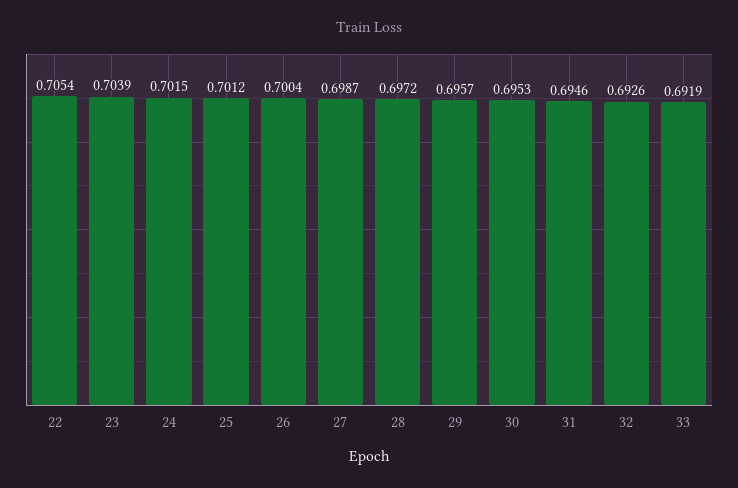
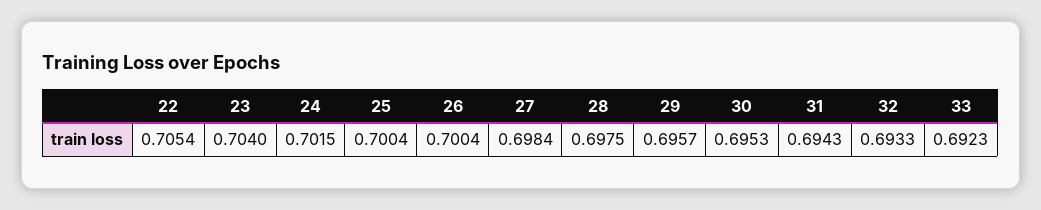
  {
    "22": 0.7054,
-   "23": 0.7039,
+   "23": 0.704,
    "24": 0.7015,
-   "25": 0.7012,
+   "25": 0.7004,
    "26": 0.7004,
-   "27": 0.6987,
+   "27": 0.6984,
-   "28": 0.6972,
+   "28": 0.6975,
    "29": 0.6957,
    "30": 0.6953,
-   "31": 0.6946,
+   "31": 0.6943,
-   "32": 0.6926,
+   "32": 0.6933,
-   "33": 0.6919
+   "33": 0.6923
  }

